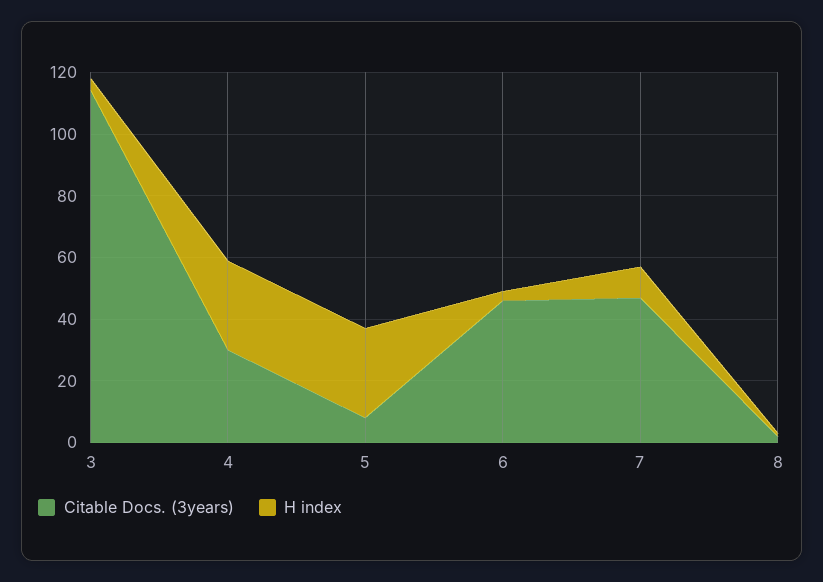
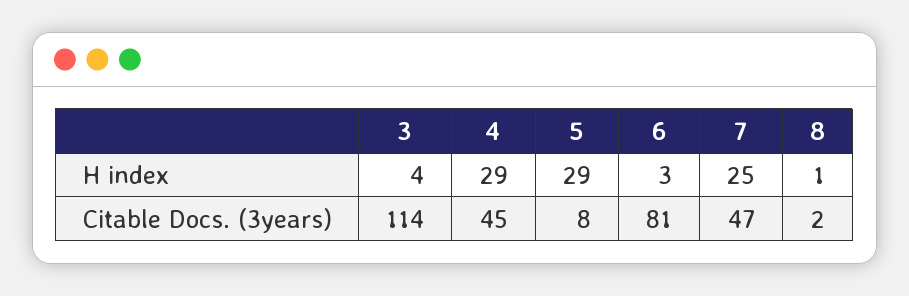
  {
    "Citable Docs. (3years)": {
      "3": 114,
-     "4": 30,
+     "4": 45,
      "5": 8,
-     "6": 45,
+     "6": 81,
      "7": 47,
      "8": 2
    },
    "H index": {
      "3": 4,
      "4": 29,
      "5": 29,
      "6": 3,
-     "7": 10,
+     "7": 25,
      "8": 1
    }
  }

